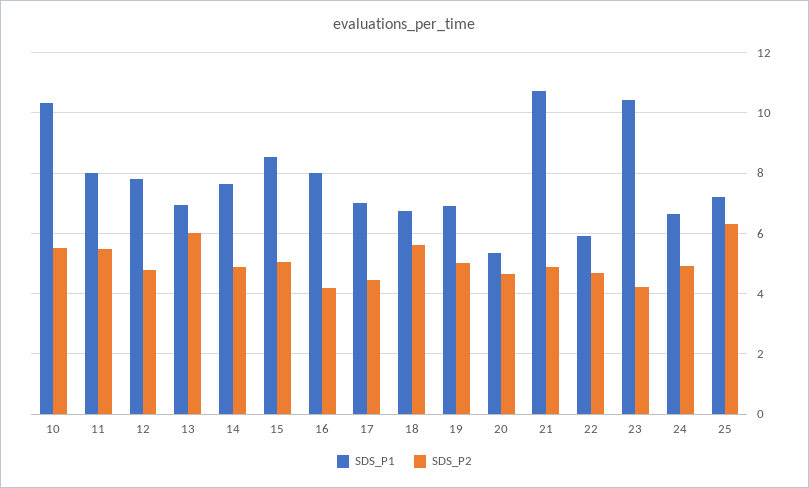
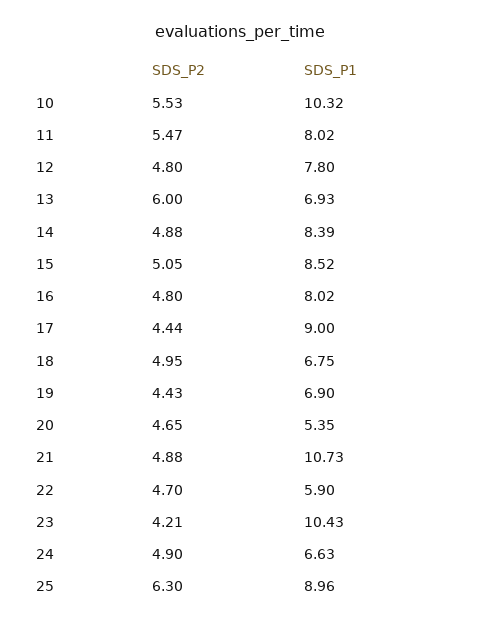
  {
    "SDS_P1": {
      "10": 10.32,
      "11": 8.02,
      "12": 7.8,
      "13": 6.93,
-     "14": 7.6,
+     "14": 8.39,
      "15": 8.52,
      "16": 8.02,
-     "17": 7,
+     "17": 9,
      "18": 6.75,
      "19": 6.9,
      "20": 5.35,
      "21": 10.73,
      "22": 5.9,
      "23": 10.43,
      "24": 6.63,
-     "25": 7.2
+     "25": 8.96
    },
    "SDS_P2": {
      "10": 5.53,
      "11": 5.47,
      "12": 4.8,
      "13": 6,
      "14": 4.88,
      "15": 5.05,
-     "16": 4.2,
+     "16": 4.8,
      "17": 4.44,
-     "18": 5.6,
+     "18": 4.95,
-     "19": 5,
+     "19": 4.43,
      "20": 4.65,
      "21": 4.88,
      "22": 4.7,
      "23": 4.21,
      "24": 4.9,
      "25": 6.3
    }
  }

